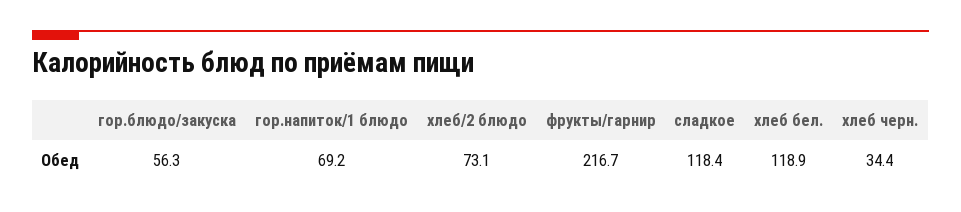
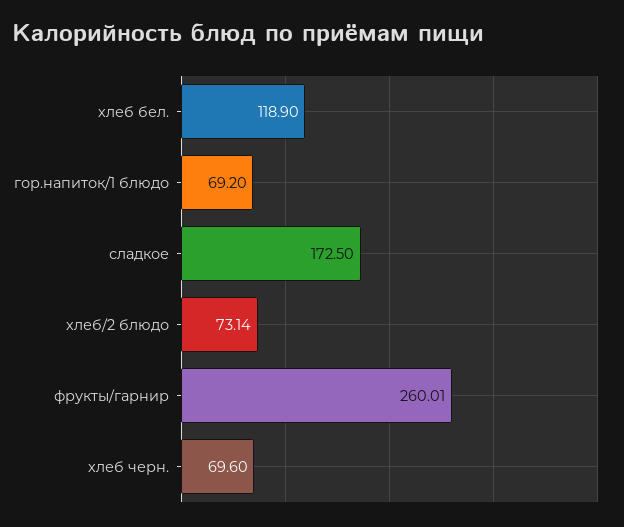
  {
-   "гор.блюдо/закуска": 56.3,
    "гор.напиток/1 блюдо": 69.2,
    "хлеб/2 блюдо": 73.14,
-   "фрукты/гарнир": 216.7,
+   "фрукты/гарнир": 260.01,
-   "сладкое": 118.4,
+   "сладкое": 172.5,
    "хлеб бел.": 118.9,
-   "хлеб черн.": 34.4
+   "хлеб черн.": 69.6
  }

